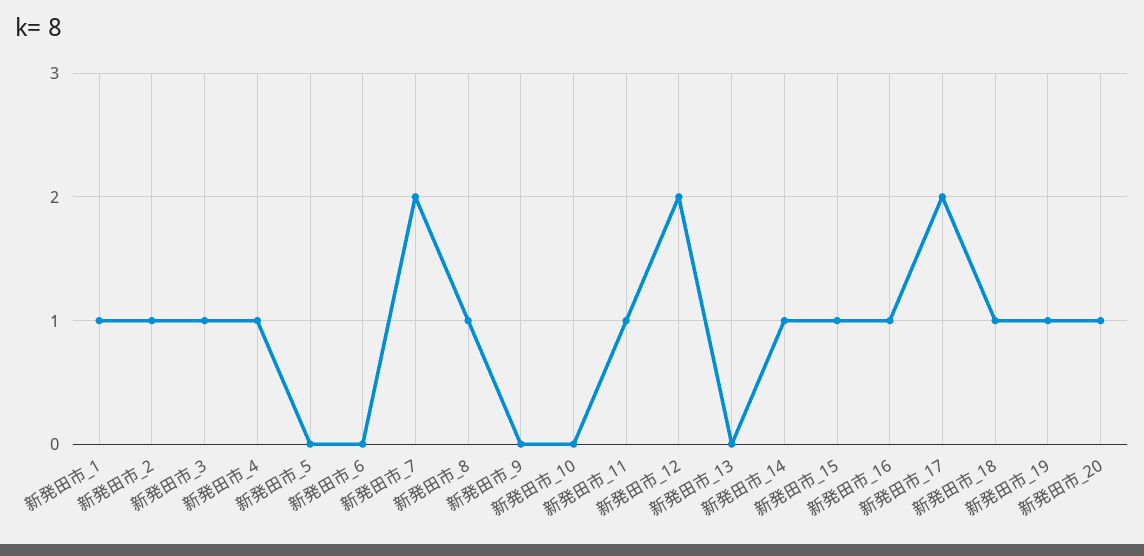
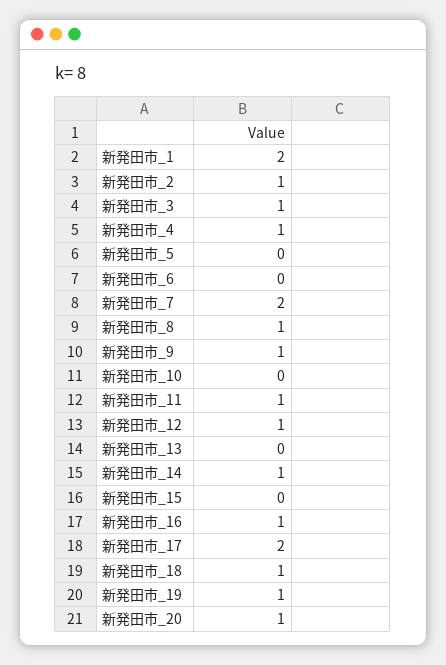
  {
-   "新発田市_1": 1,
+   "新発田市_1": 2,
    "新発田市_2": 1,
    "新発田市_3": 1,
    "新発田市_4": 1,
    "新発田市_5": 0,
    "新発田市_6": 0,
    "新発田市_7": 2,
    "新発田市_8": 1,
-   "新発田市_9": 0,
+   "新発田市_9": 1,
    "新発田市_10": 0,
    "新発田市_11": 1,
-   "新発田市_12": 2,
+   "新発田市_12": 1,
    "新発田市_13": 0,
    "新発田市_14": 1,
-   "新発田市_15": 1,
+   "新発田市_15": 0,
    "新発田市_16": 1,
    "新発田市_17": 2,
    "新発田市_18": 1,
    "新発田市_19": 1,
    "新発田市_20": 1
  }

